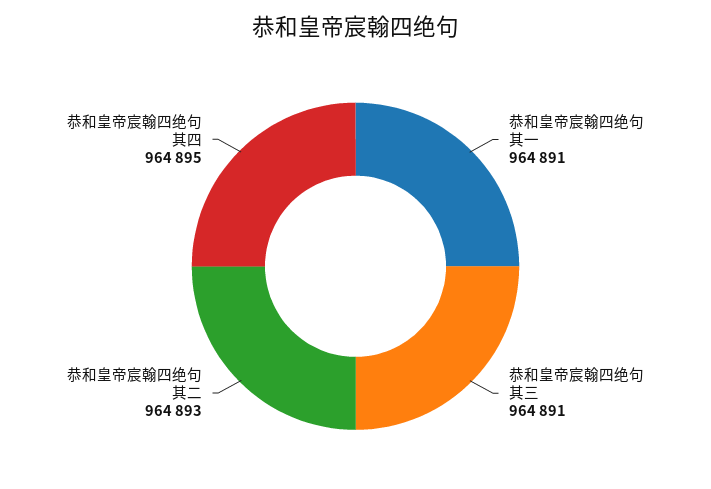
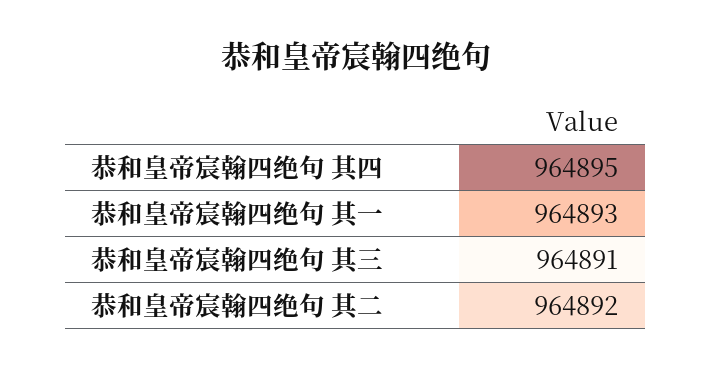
  {
-   "恭和皇帝宸翰四绝句 其一": 964891,
+   "恭和皇帝宸翰四绝句 其一": 964893,
    "恭和皇帝宸翰四绝句 其三": 964891,
-   "恭和皇帝宸翰四绝句 其二": 964893,
+   "恭和皇帝宸翰四绝句 其二": 964892,
    "恭和皇帝宸翰四绝句 其四": 964895
  }

